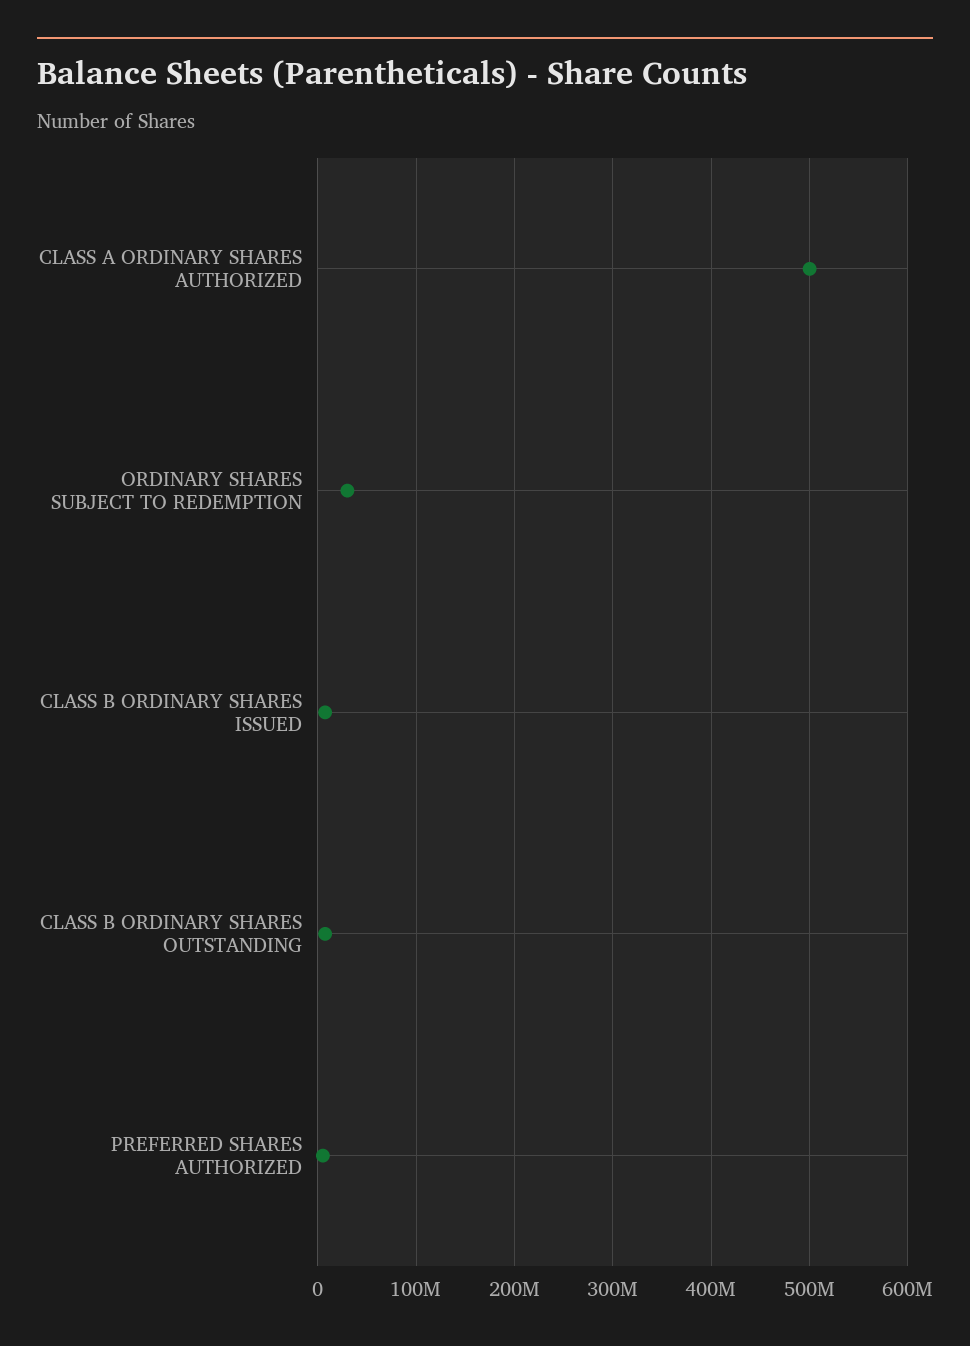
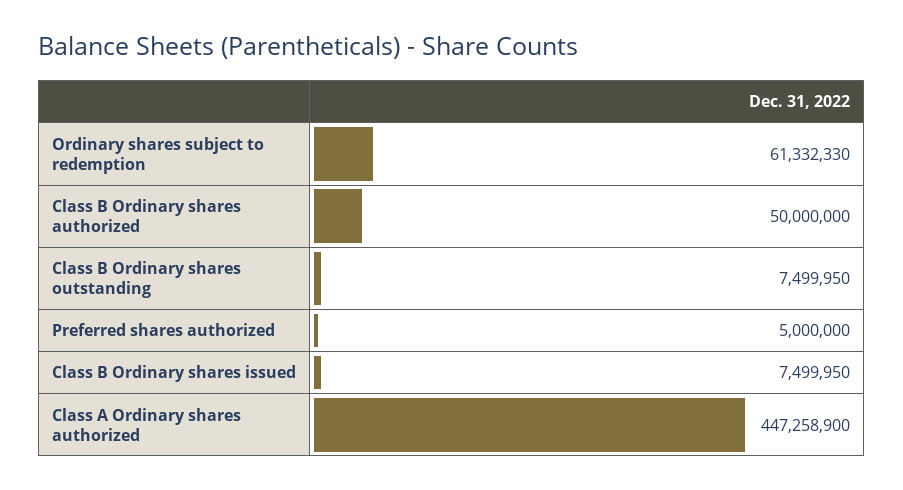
  {
-   "CLASS A ORDINARY SHARES AUTHORIZED": 500000000,
+   "CLASS A ORDINARY SHARES AUTHORIZED": 447258900,
-   "ORDINARY SHARES SUBJECT TO REDEMPTION": 30000000,
+   "ORDINARY SHARES SUBJECT TO REDEMPTION": 61332330,
    "CLASS B ORDINARY SHARES ISSUED": 7499950,
    "CLASS B ORDINARY SHARES OUTSTANDING": 7499950,
-   "PREFERRED SHARES AUTHORIZED": 5000000
+   "PREFERRED SHARES AUTHORIZED": 5000000,
+   "Class B Ordinary shares authorized": 50000000
  }

